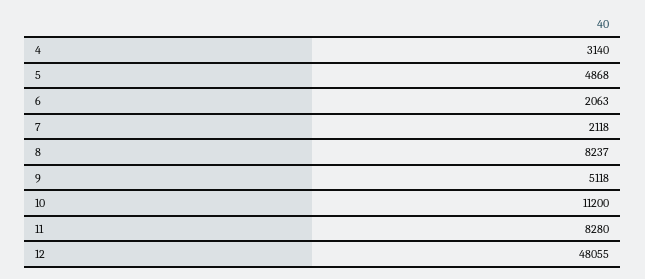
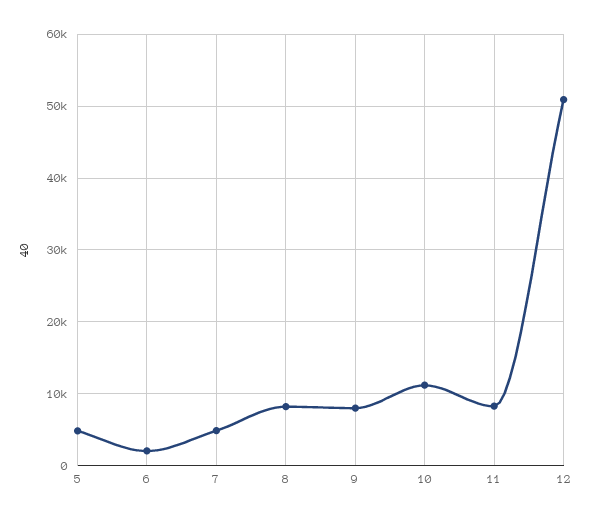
  {
-   "4": 3140,
    "5": 4868,
    "6": 2063,
-   "7": 2118,
+   "7": 5000,
    "8": 8237,
-   "9": 5118,
+   "9": 8000,
    "10": 11200,
    "11": 8280,
-   "12": 48055
+   "12": 51000
  }

